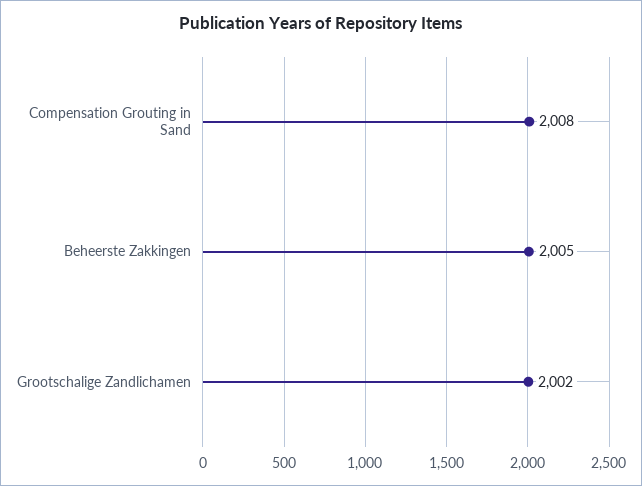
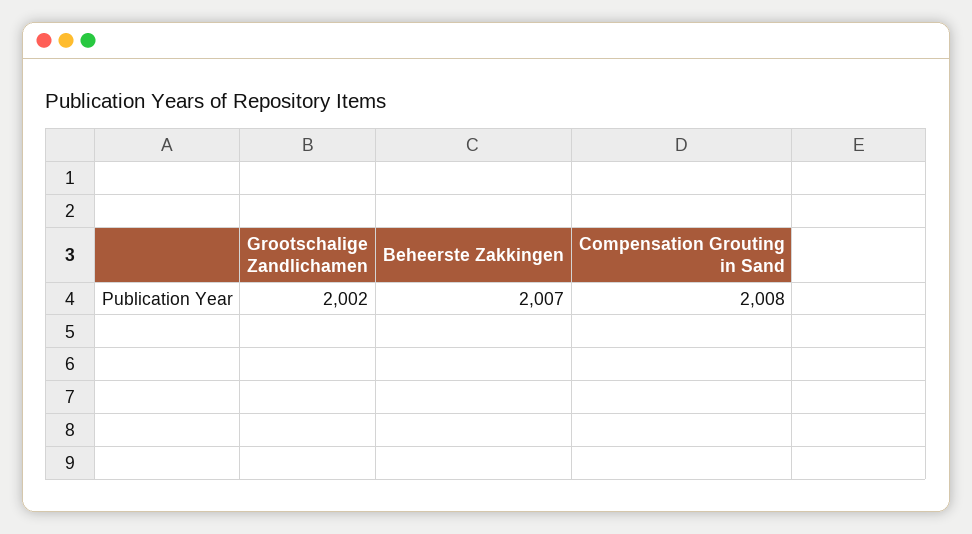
  {
    "Compensation Grouting in Sand": 2008,
-   "Beheerste Zakkingen": 2005,
+   "Beheerste Zakkingen": 2007,
    "Grootschalige Zandlichamen": 2002
  }

